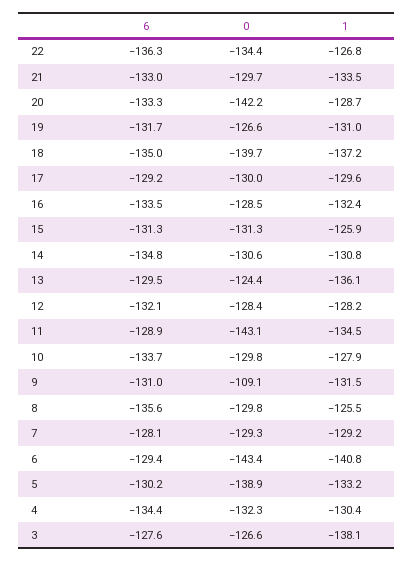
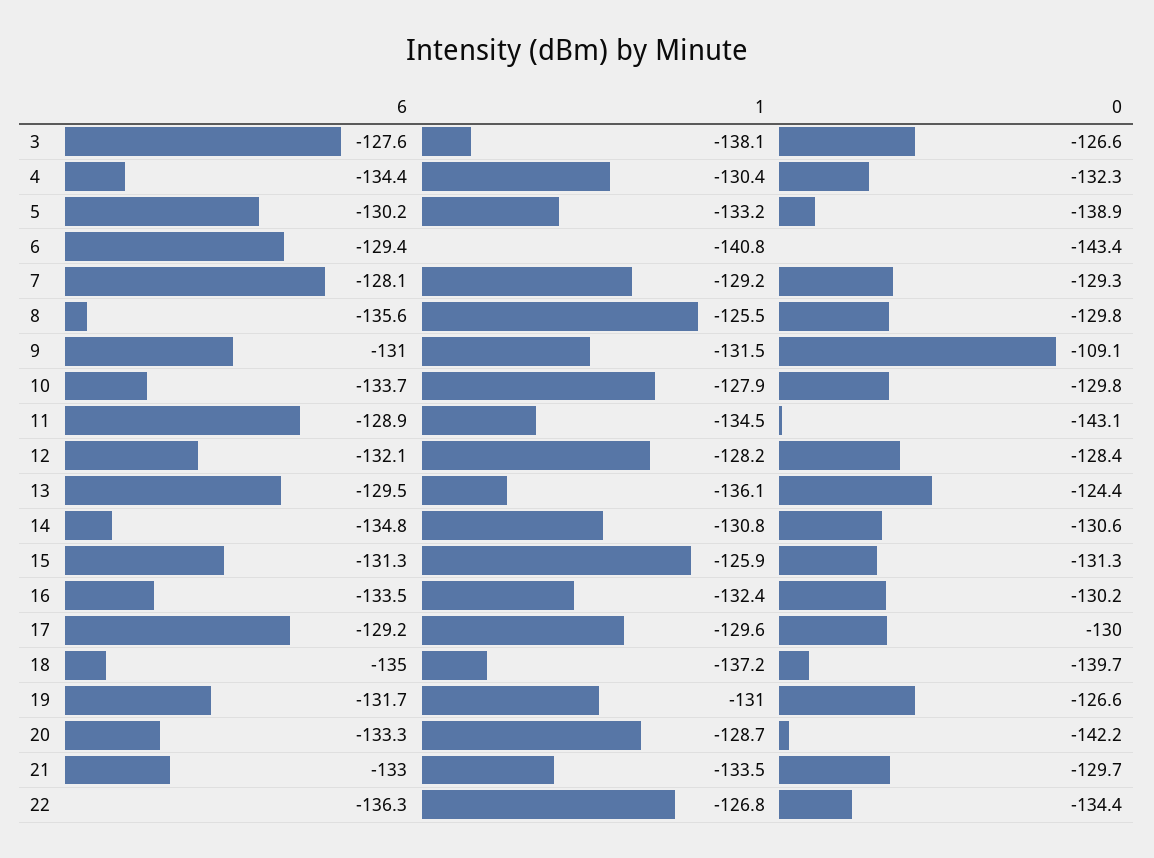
  {
    "6": {
      "22": -136.3,
      "21": -133,
      "20": -133.3,
      "19": -131.7,
      "18": -135,
      "17": -129.2,
      "16": -133.5,
      "15": -131.3,
      "14": -134.8,
      "13": -129.5,
      "12": -132.1,
      "11": -128.9,
      "10": -133.7,
      "9": -131,
      "8": -135.6,
      "7": -128.1,
      "6": -129.4,
      "5": -130.2,
      "4": -134.4,
      "3": -127.6
    },
    "0": {
      "22": -134.4,
      "21": -129.7,
      "20": -142.2,
      "19": -126.6,
      "18": -139.7,
      "17": -130,
-     "16": -128.5,
+     "16": -130.2,
      "15": -131.3,
      "14": -130.6,
      "13": -124.4,
      "12": -128.4,
      "11": -143.1,
      "10": -129.8,
      "9": -109.1,
      "8": -129.8,
      "7": -129.3,
      "6": -143.4,
      "5": -138.9,
      "4": -132.3,
      "3": -126.6
    },
    "1": {
      "22": -126.8,
      "21": -133.5,
      "20": -128.7,
      "19": -131,
      "18": -137.2,
      "17": -129.6,
      "16": -132.4,
      "15": -125.9,
      "14": -130.8,
      "13": -136.1,
      "12": -128.2,
      "11": -134.5,
      "10": -127.9,
      "9": -131.5,
      "8": -125.5,
      "7": -129.2,
      "6": -140.8,
      "5": -133.2,
      "4": -130.4,
      "3": -138.1
    }
  }

